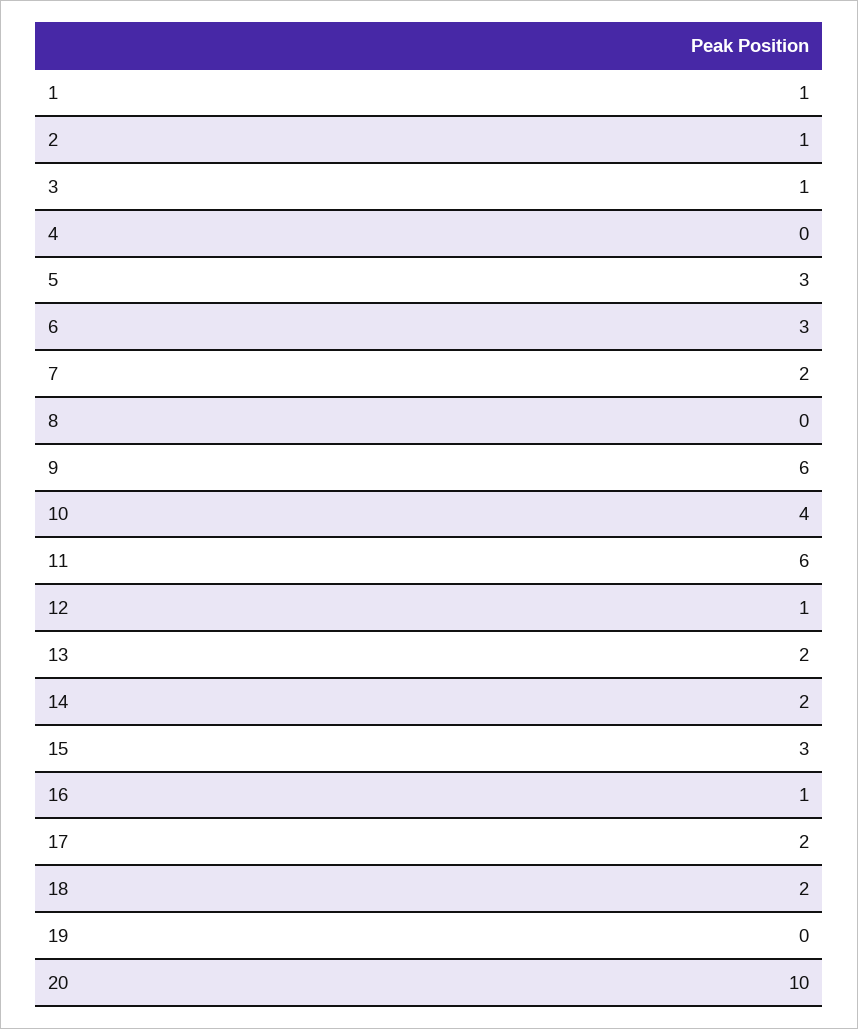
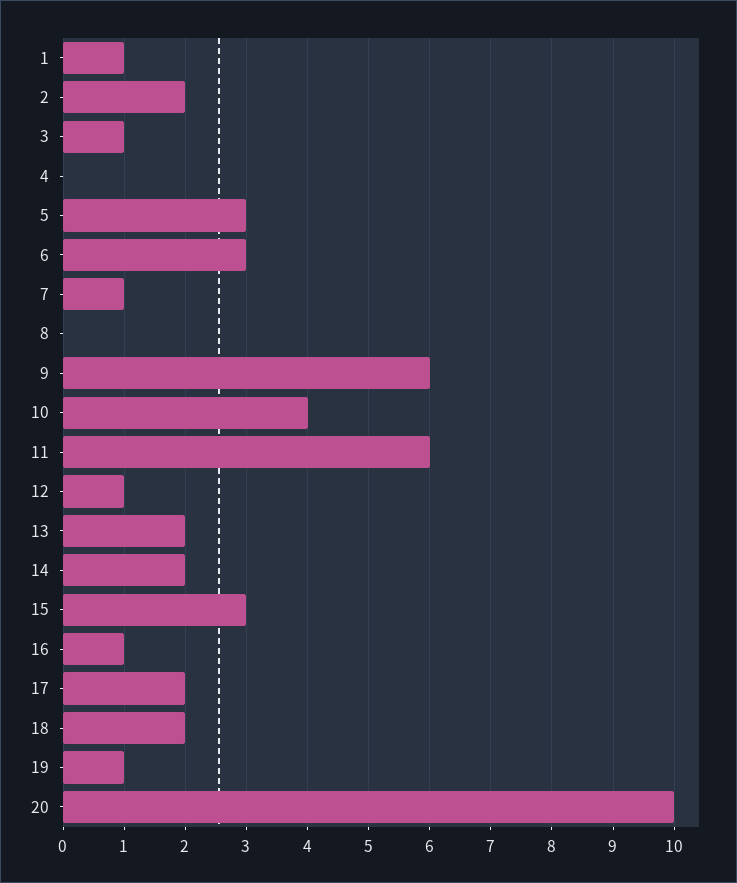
  {
    "1": 1,
-   "2": 1,
+   "2": 2,
    "3": 1,
    "4": 0,
    "5": 3,
    "6": 3,
-   "7": 2,
+   "7": 1,
    "8": 0,
    "9": 6,
    "10": 4,
    "11": 6,
    "12": 1,
    "13": 2,
    "14": 2,
    "15": 3,
    "16": 1,
    "17": 2,
    "18": 2,
-   "19": 0,
+   "19": 1,
    "20": 10
  }

